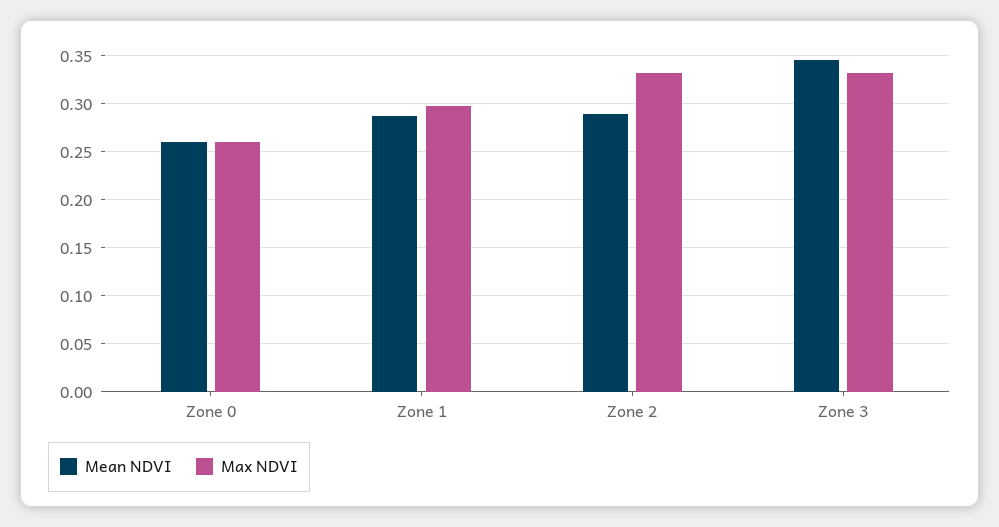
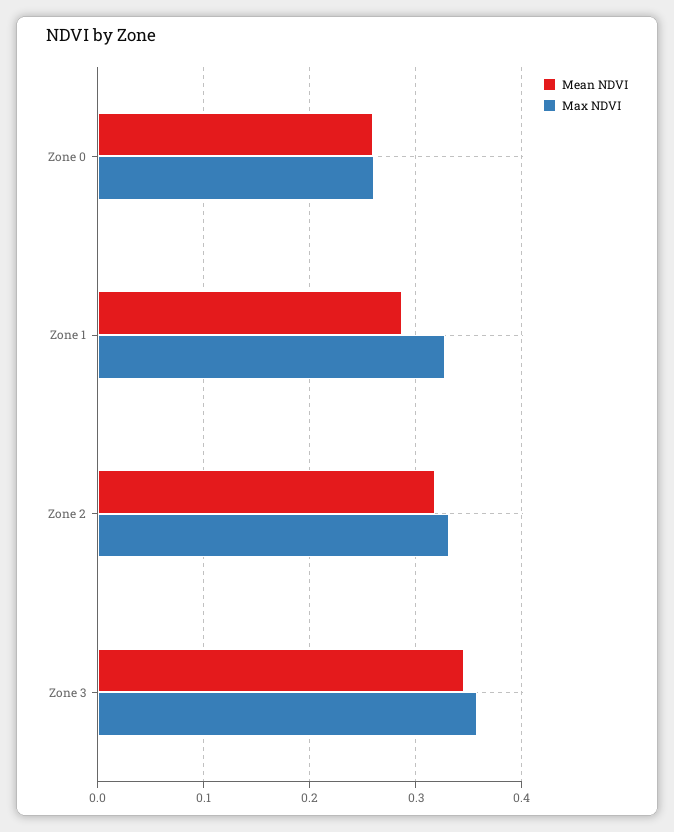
  {
    "Mean NDVI": {
      "Zone 0": 0.26,
      "Zone 1": 0.29,
-     "Zone 2": 0.29,
+     "Zone 2": 0.32,
      "Zone 3": 0.35
    },
    "Max NDVI": {
      "Zone 0": 0.26,
-     "Zone 1": 0.3,
+     "Zone 1": 0.33,
      "Zone 2": 0.33,
-     "Zone 3": 0.33
+     "Zone 3": 0.36
    }
  }

